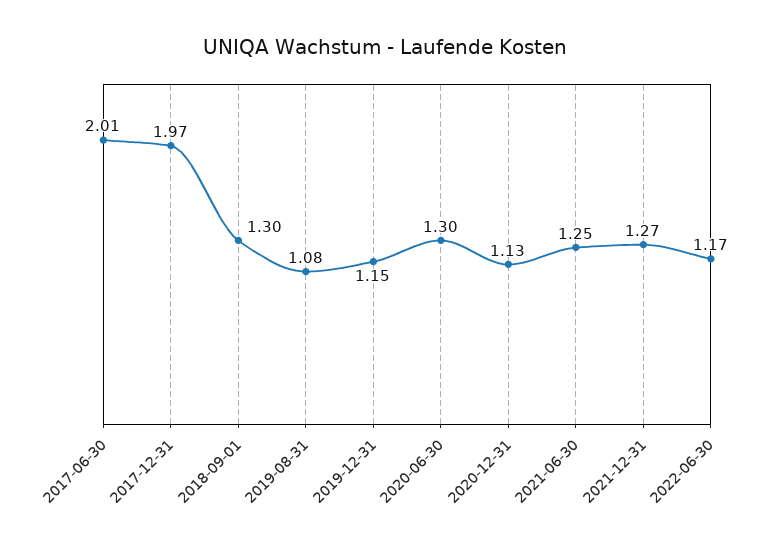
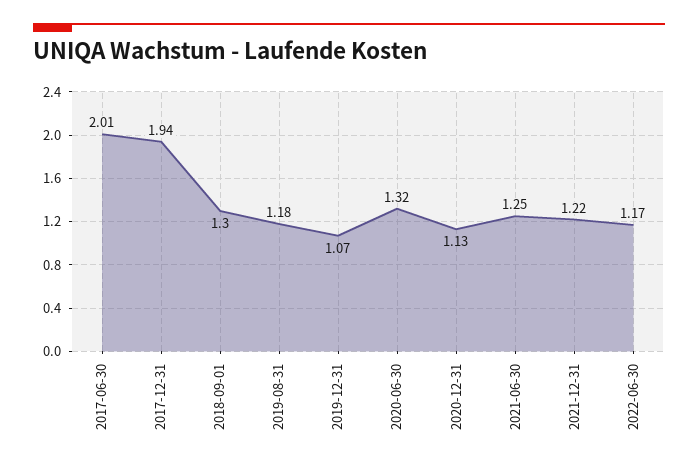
  {
    "2017-06-30": 2.01,
-   "2017-12-31": 1.97,
+   "2017-12-31": 1.94,
    "2018-09-01": 1.3,
-   "2019-08-31": 1.08,
+   "2019-08-31": 1.18,
-   "2019-12-31": 1.15,
+   "2019-12-31": 1.07,
-   "2020-06-30": 1.3,
+   "2020-06-30": 1.32,
    "2020-12-31": 1.13,
    "2021-06-30": 1.25,
-   "2021-12-31": 1.27,
+   "2021-12-31": 1.22,
    "2022-06-30": 1.17
  }

